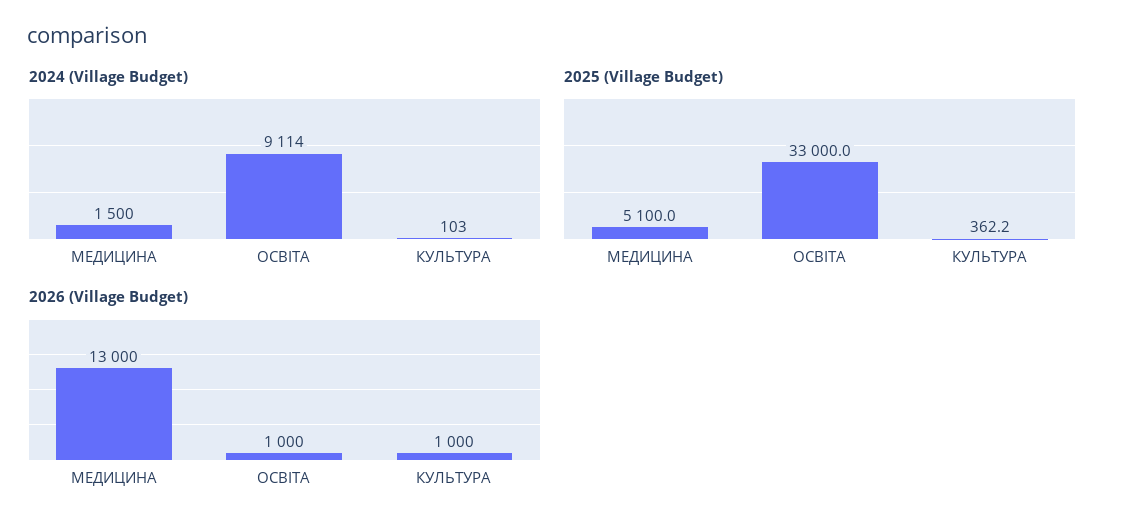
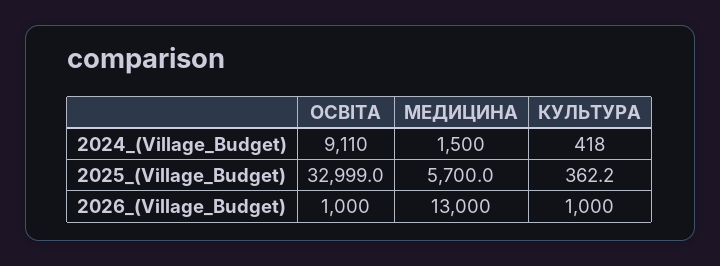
  {
    "2024 (Village Budget)": {
      "МЕДИЦИНА": 1500,
-     "ОСВІТА": 9114,
+     "ОСВІТА": 9110,
-     "КУЛЬТУРА": 103
+     "КУЛЬТУРА": 418
    },
    "2025 (Village Budget)": {
-     "МЕДИЦИНА": 5100,
+     "МЕДИЦИНА": 5700,
-     "ОСВІТА": 33000,
+     "ОСВІТА": 32999,
      "КУЛЬТУРА": 362.2
    },
    "2026 (Village Budget)": {
      "МЕДИЦИНА": 13000,
      "ОСВІТА": 1000,
      "КУЛЬТУРА": 1000
    }
  }

